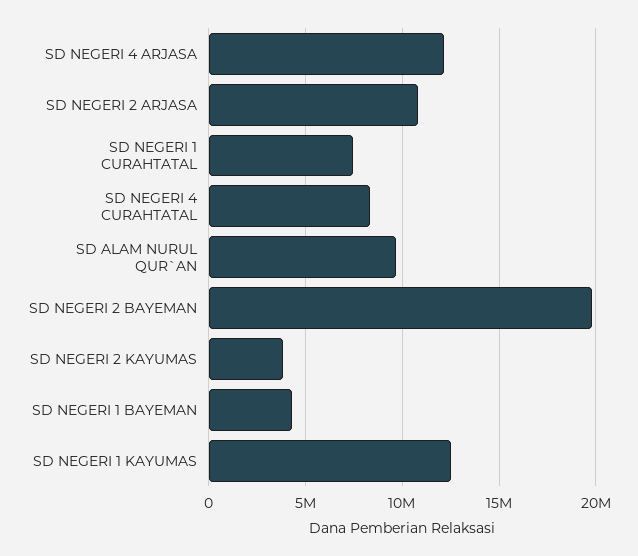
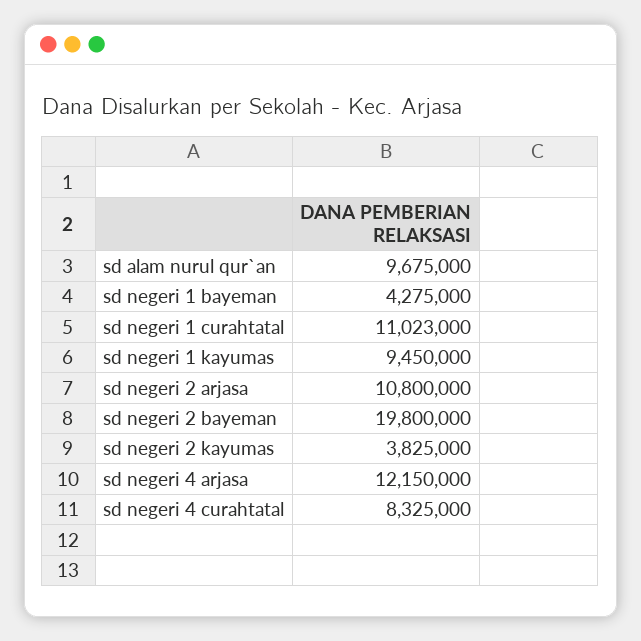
  {
    "SD NEGERI 4 ARJASA": 12150000,
    "SD NEGERI 2 ARJASA": 10800000,
-   "SD NEGERI 1 CURAHTATAL": 7500000,
+   "SD NEGERI 1 CURAHTATAL": 11023000,
    "SD NEGERI 4 CURAHTATAL": 8325000,
    "SD ALAM NURUL QUR`AN": 9675000,
    "SD NEGERI 2 BAYEMAN": 19800000,
    "SD NEGERI 2 KAYUMAS": 3825000,
    "SD NEGERI 1 BAYEMAN": 4275000,
-   "SD NEGERI 1 KAYUMAS": 12500000
+   "SD NEGERI 1 KAYUMAS": 9450000
  }

